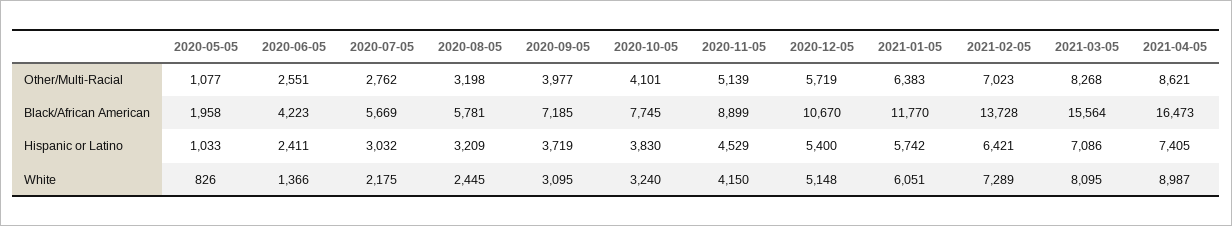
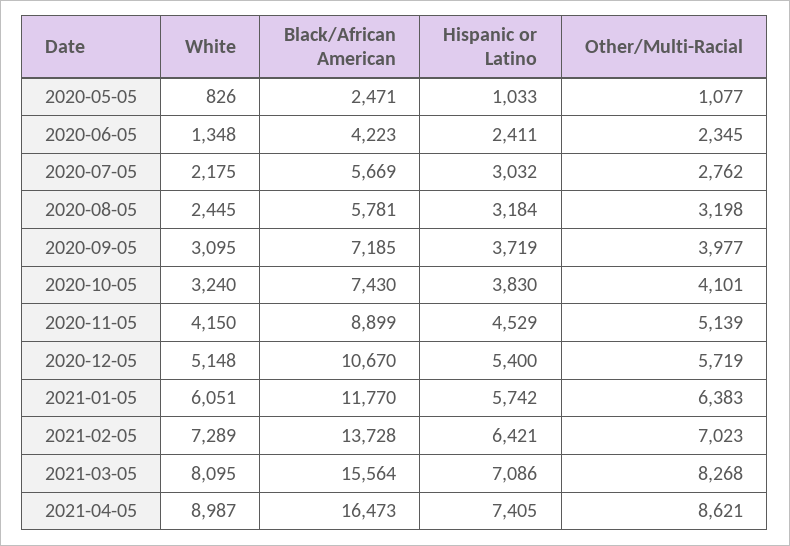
  {
    "2020-05-05": {
      "Other/Multi-Racial": 1077,
-     "Black/African American": 1958,
+     "Black/African American": 2471,
      "Hispanic or Latino": 1033,
      "White": 826
    },
    "2020-06-05": {
-     "Other/Multi-Racial": 2551,
+     "Other/Multi-Racial": 2345,
      "Black/African American": 4223,
      "Hispanic or Latino": 2411,
-     "White": 1366
+     "White": 1348
    },
    "2020-07-05": {
      "Other/Multi-Racial": 2762,
      "Black/African American": 5669,
      "Hispanic or Latino": 3032,
      "White": 2175
    },
    "2020-08-05": {
      "Other/Multi-Racial": 3198,
      "Black/African American": 5781,
-     "Hispanic or Latino": 3209,
+     "Hispanic or Latino": 3184,
      "White": 2445
    },
    "2020-09-05": {
      "Other/Multi-Racial": 3977,
      "Black/African American": 7185,
      "Hispanic or Latino": 3719,
      "White": 3095
    },
    "2020-10-05": {
      "Other/Multi-Racial": 4101,
-     "Black/African American": 7745,
+     "Black/African American": 7430,
      "Hispanic or Latino": 3830,
      "White": 3240
    },
    "2020-11-05": {
      "Other/Multi-Racial": 5139,
      "Black/African American": 8899,
      "Hispanic or Latino": 4529,
      "White": 4150
    },
    "2020-12-05": {
      "Other/Multi-Racial": 5719,
      "Black/African American": 10670,
      "Hispanic or Latino": 5400,
      "White": 5148
    },
    "2021-01-05": {
      "Other/Multi-Racial": 6383,
      "Black/African American": 11770,
      "Hispanic or Latino": 5742,
      "White": 6051
    },
    "2021-02-05": {
      "Other/Multi-Racial": 7023,
      "Black/African American": 13728,
      "Hispanic or Latino": 6421,
      "White": 7289
    },
    "2021-03-05": {
      "Other/Multi-Racial": 8268,
      "Black/African American": 15564,
      "Hispanic or Latino": 7086,
      "White": 8095
    },
    "2021-04-05": {
      "Other/Multi-Racial": 8621,
      "Black/African American": 16473,
      "Hispanic or Latino": 7405,
      "White": 8987
    }
  }

